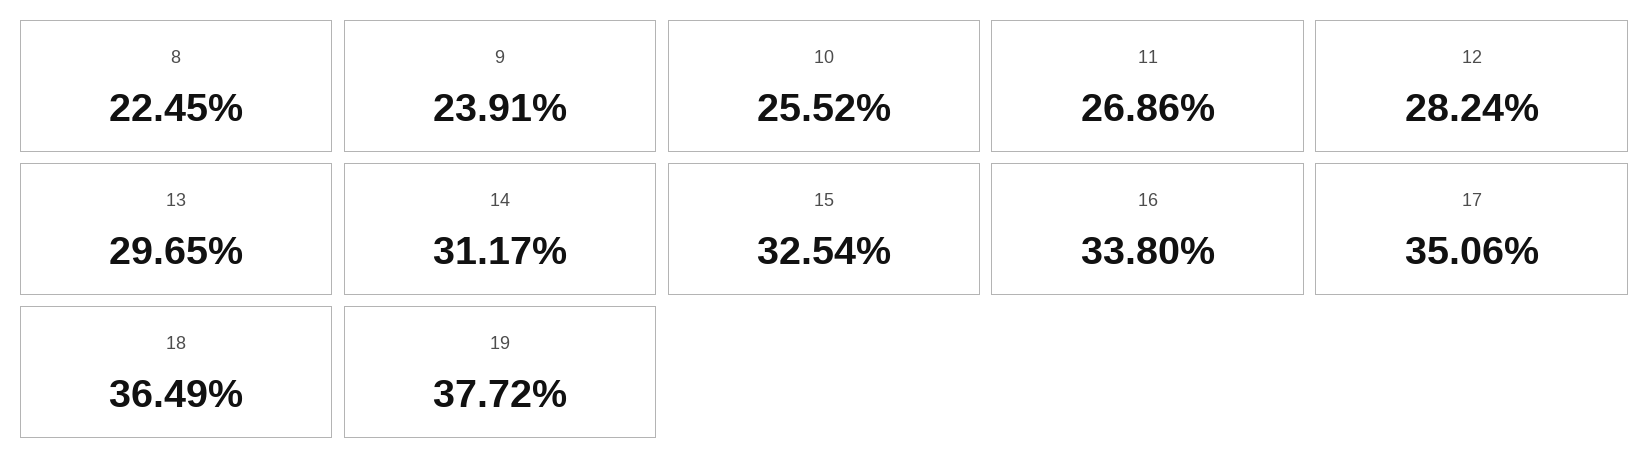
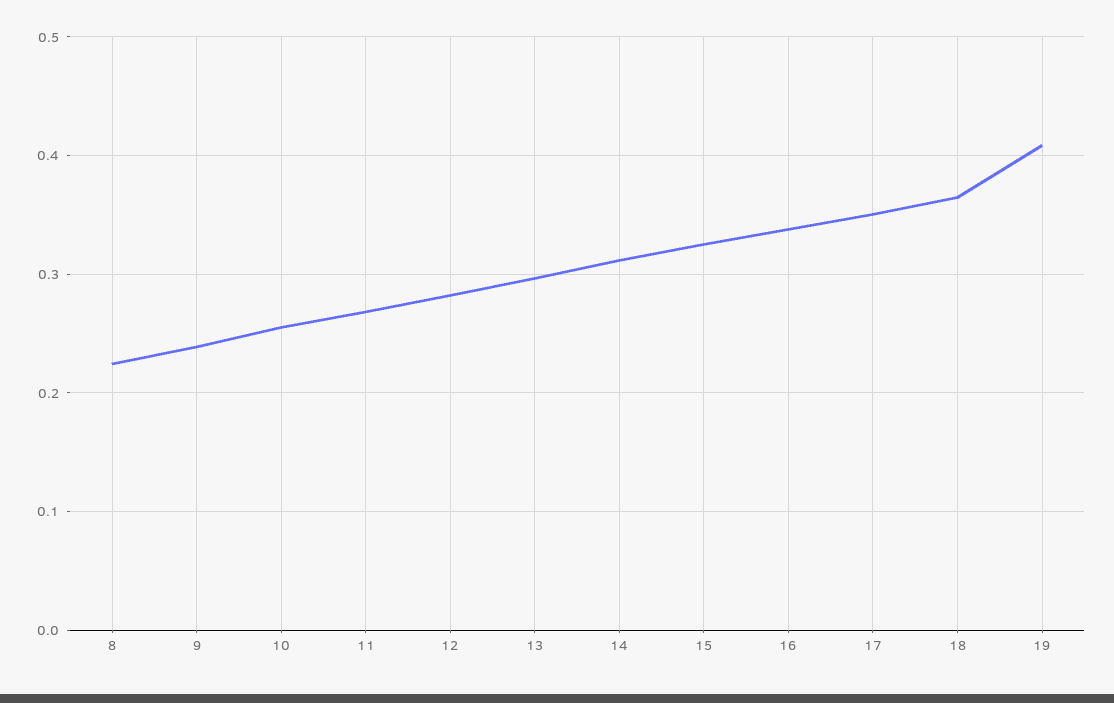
  {
    "8": 0.2245,
    "9": 0.2391,
    "10": 0.2552,
    "11": 0.2686,
    "12": 0.2824,
    "13": 0.2965,
    "14": 0.3117,
    "15": 0.3254,
    "16": 0.338,
    "17": 0.3506,
    "18": 0.3649,
-   "19": 0.3772
+   "19": 0.41
  }

